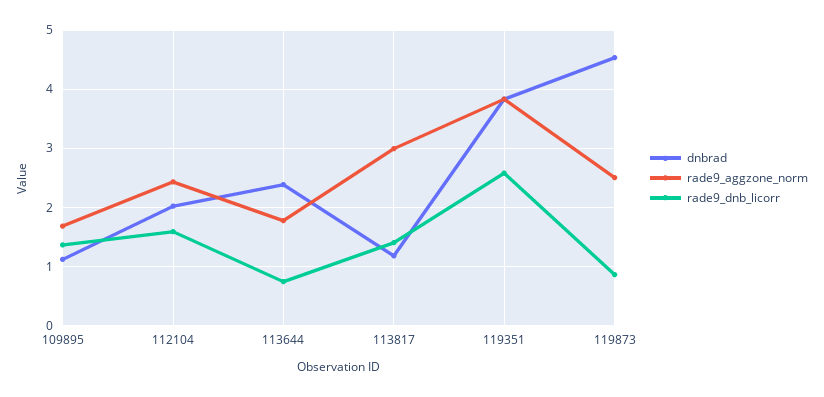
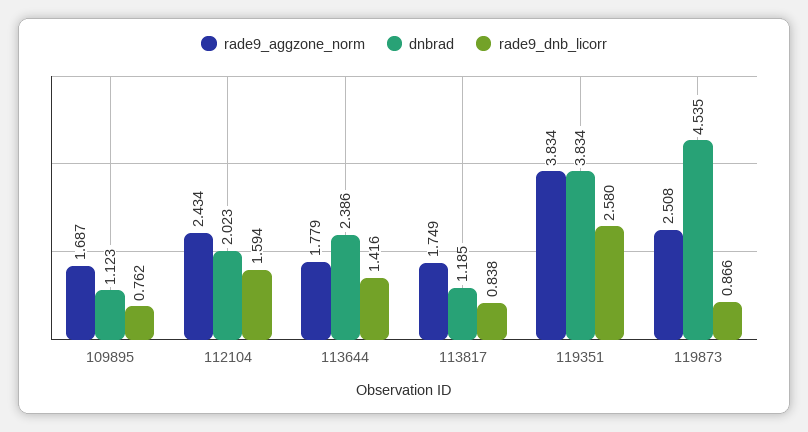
  {
    "dnbrad": {
      "109895": 1.123,
      "112104": 2.023,
      "113644": 2.386,
      "113817": 1.185,
      "119351": 3.834,
      "119873": 4.535
    },
    "rade9_aggzone_norm": {
      "109895": 1.687,
      "112104": 2.434,
      "113644": 1.779,
-     "113817": 3,
+     "113817": 1.749,
      "119351": 3.834,
      "119873": 2.508
    },
    "rade9_dnb_licorr": {
-     "109895": 1.4,
+     "109895": 0.762,
      "112104": 1.594,
-     "113644": 0.8,
+     "113644": 1.416,
-     "113817": 1.4,
+     "113817": 0.838,
      "119351": 2.58,
      "119873": 0.866
    }
  }

